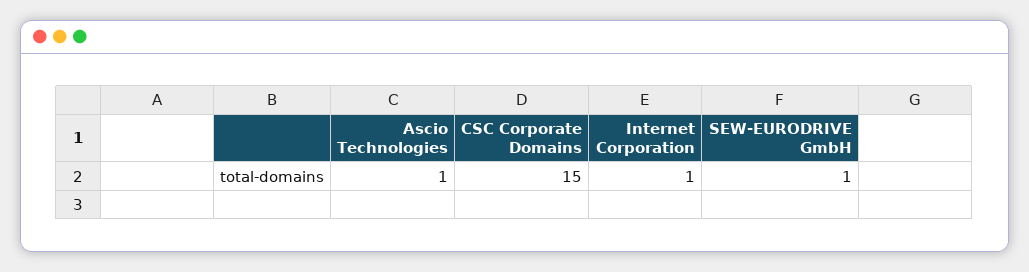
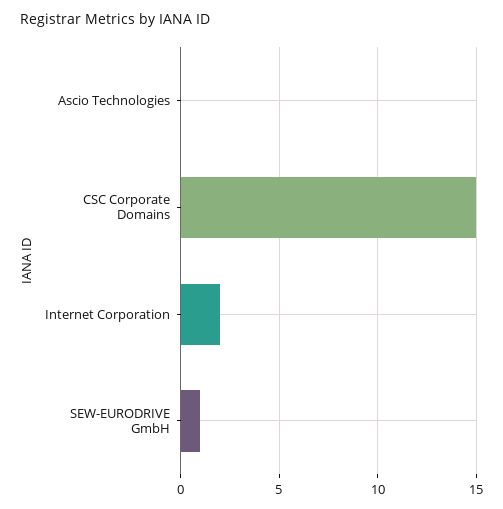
  {
-   "Ascio Technologies": 1,
+   "Ascio Technologies": 0,
    "CSC Corporate Domains": 15,
-   "Internet Corporation": 1,
+   "Internet Corporation": 2,
    "SEW-EURODRIVE GmbH": 1
  }

